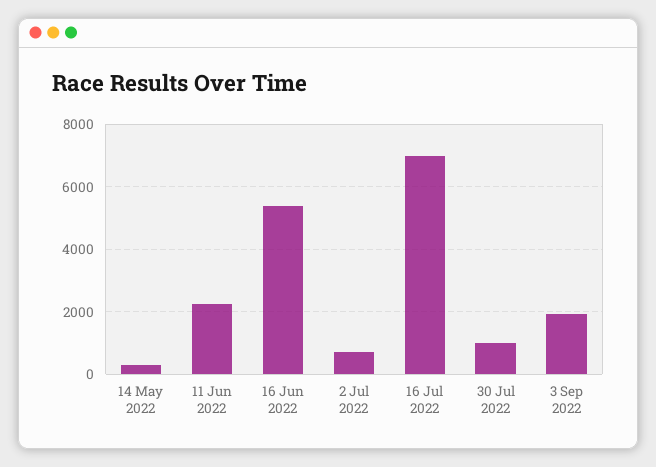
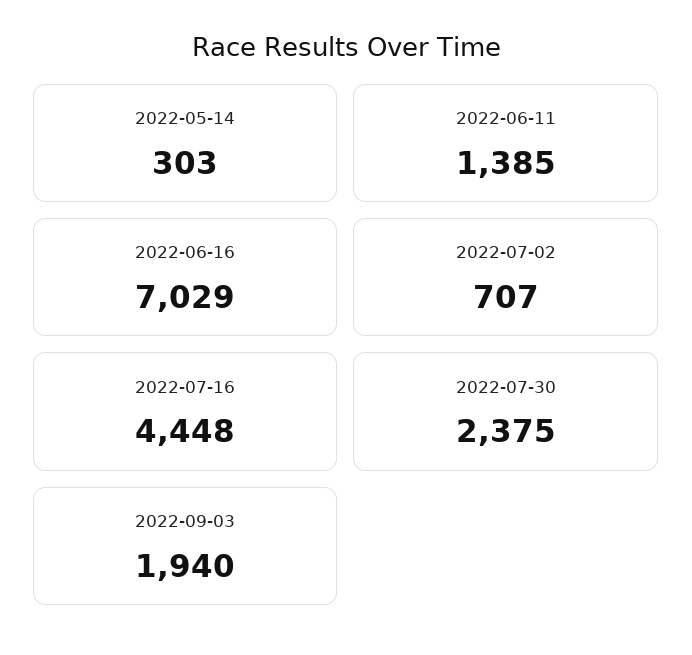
  {
    "14 May 2022": 303,
-   "11 Jun 2022": 2200,
+   "11 Jun 2022": 1385,
-   "16 Jun 2022": 5400,
+   "16 Jun 2022": 7029,
    "2 Jul 2022": 707,
-   "16 Jul 2022": 7000,
+   "16 Jul 2022": 4448,
-   "30 Jul 2022": 1000,
+   "30 Jul 2022": 2375,
    "3 Sep 2022": 1940
  }

